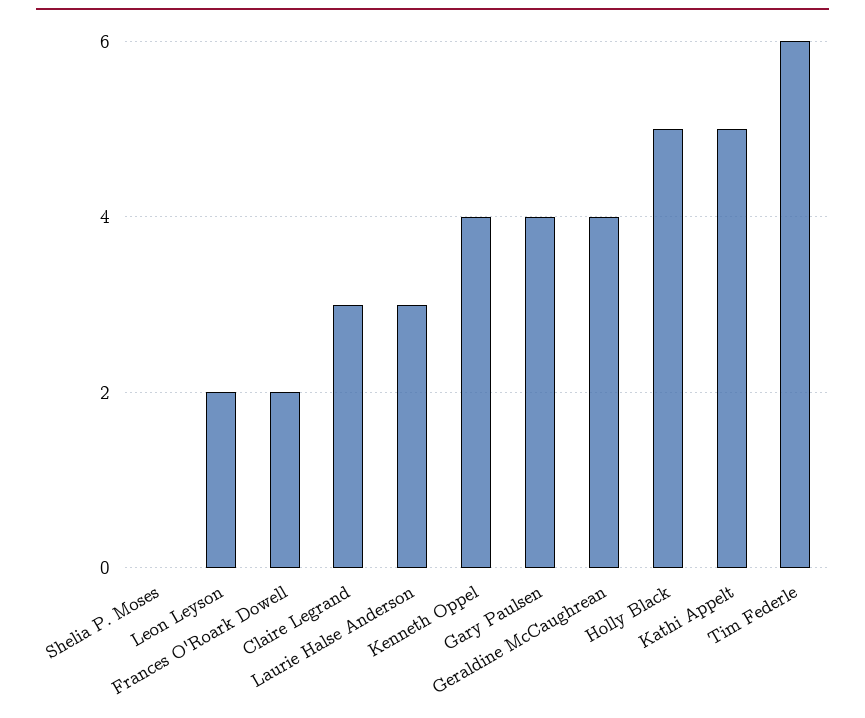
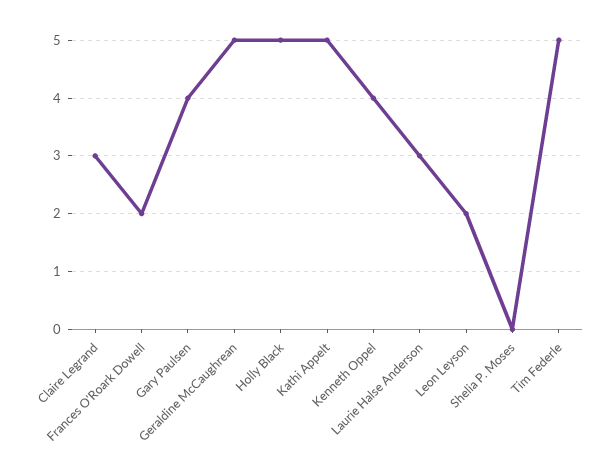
  {
    "Shelia P. Moses": 0,
    "Leon Leyson": 2,
    "Frances O'Roark Dowell": 2,
    "Claire Legrand": 3,
    "Laurie Halse Anderson": 3,
    "Kenneth Oppel": 4,
    "Gary Paulsen": 4,
-   "Geraldine McCaughrean": 4,
+   "Geraldine McCaughrean": 5,
    "Holly Black": 5,
    "Kathi Appelt": 5,
-   "Tim Federle": 6
+   "Tim Federle": 5
  }

